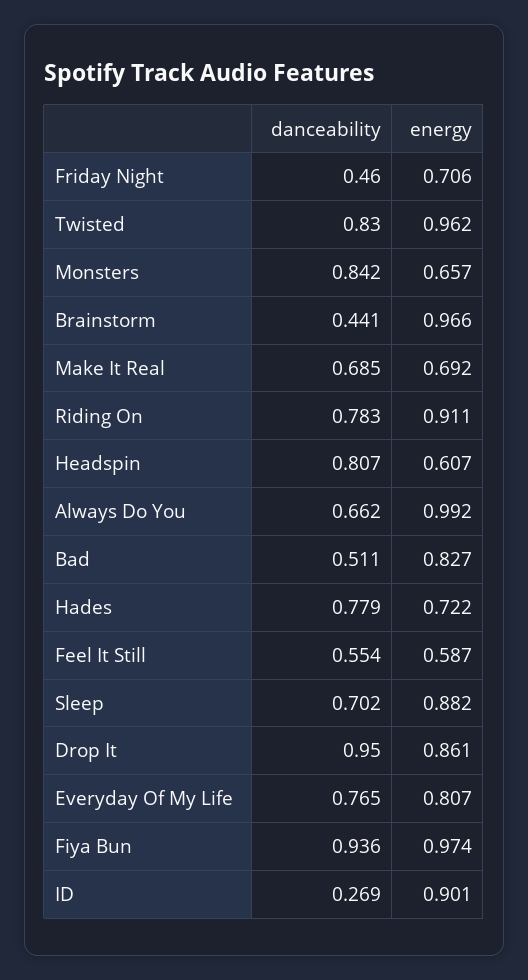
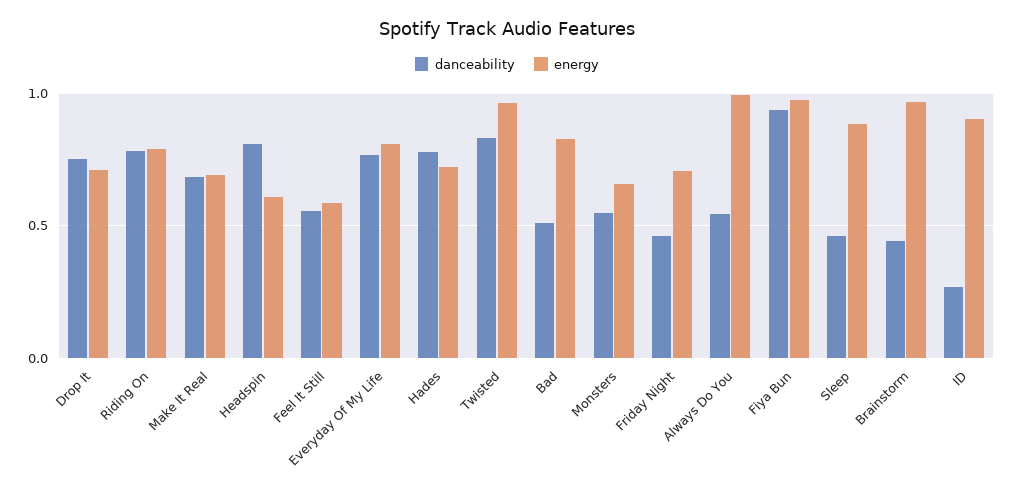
  {
    "danceability": {
      "Friday Night": 0.46,
      "Twisted": 0.83,
-     "Monsters": 0.842,
+     "Monsters": 0.55,
      "Brainstorm": 0.441,
      "Make It Real": 0.685,
      "Riding On": 0.783,
      "Headspin": 0.807,
-     "Always Do You": 0.662,
+     "Always Do You": 0.55,
      "Bad": 0.511,
      "Hades": 0.779,
      "Feel It Still": 0.554,
-     "Sleep": 0.702,
+     "Sleep": 0.45,
-     "Drop It": 0.95,
+     "Drop It": 0.75,
      "Everyday Of My Life": 0.765,
      "Fiya Bun": 0.936,
      "ID": 0.269
    },
    "energy": {
      "Friday Night": 0.706,
      "Twisted": 0.962,
      "Monsters": 0.657,
      "Brainstorm": 0.966,
      "Make It Real": 0.692,
-     "Riding On": 0.911,
+     "Riding On": 0.8,
      "Headspin": 0.607,
      "Always Do You": 0.992,
      "Bad": 0.827,
      "Hades": 0.722,
      "Feel It Still": 0.587,
      "Sleep": 0.882,
-     "Drop It": 0.861,
+     "Drop It": 0.7,
      "Everyday Of My Life": 0.807,
      "Fiya Bun": 0.974,
      "ID": 0.901
    }
  }

